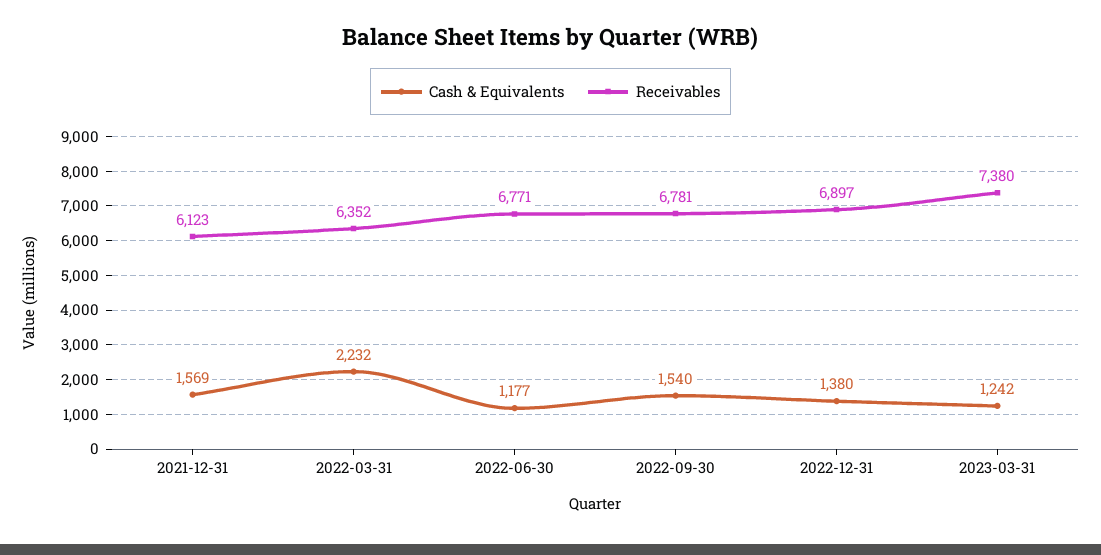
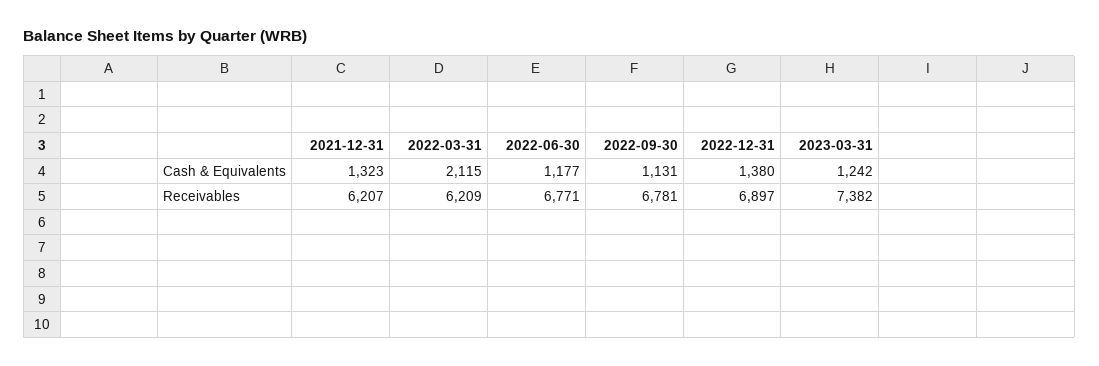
  {
    "Cash & Equivalents": {
-     "2021-12-31": 1569,
+     "2021-12-31": 1323,
-     "2022-03-31": 2232,
+     "2022-03-31": 2115,
      "2022-06-30": 1177,
-     "2022-09-30": 1540,
+     "2022-09-30": 1131,
      "2022-12-31": 1380,
      "2023-03-31": 1242
    },
    "Receivables": {
-     "2021-12-31": 6123,
+     "2021-12-31": 6207,
-     "2022-03-31": 6352,
+     "2022-03-31": 6209,
      "2022-06-30": 6771,
      "2022-09-30": 6781,
      "2022-12-31": 6897,
-     "2023-03-31": 7380
+     "2023-03-31": 7382
    }
  }

